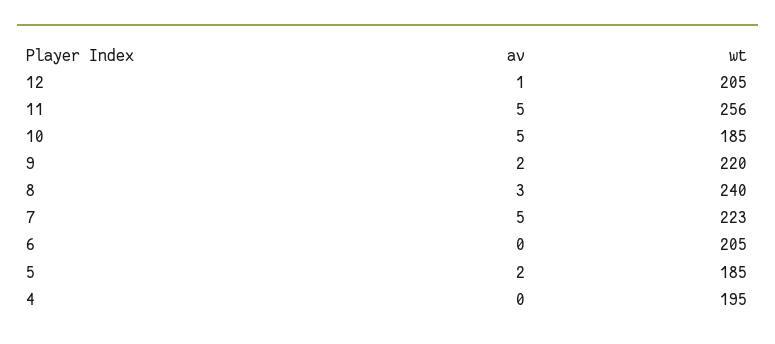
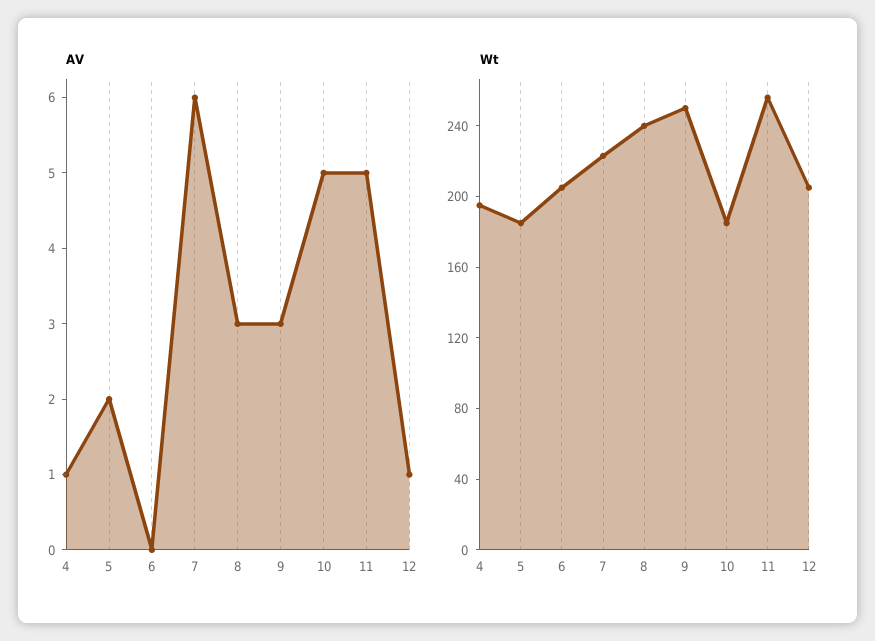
  {
    "av": {
      "12": 1,
      "11": 5,
      "10": 5,
-     "9": 2,
+     "9": 3,
      "8": 3,
-     "7": 5,
+     "7": 6,
      "6": 0,
      "5": 2,
-     "4": 0
+     "4": 1
    },
    "wt": {
      "12": 205,
      "11": 256,
      "10": 185,
-     "9": 220,
+     "9": 250,
      "8": 240,
      "7": 223,
      "6": 205,
      "5": 185,
      "4": 195
    }
  }

